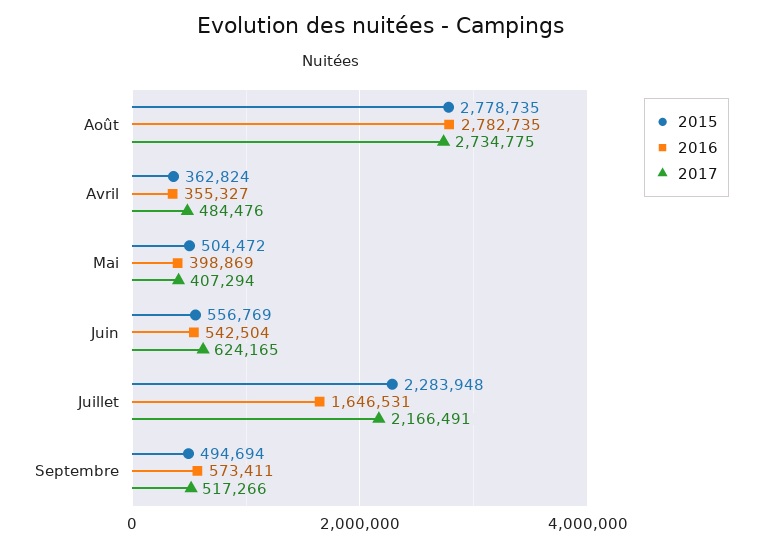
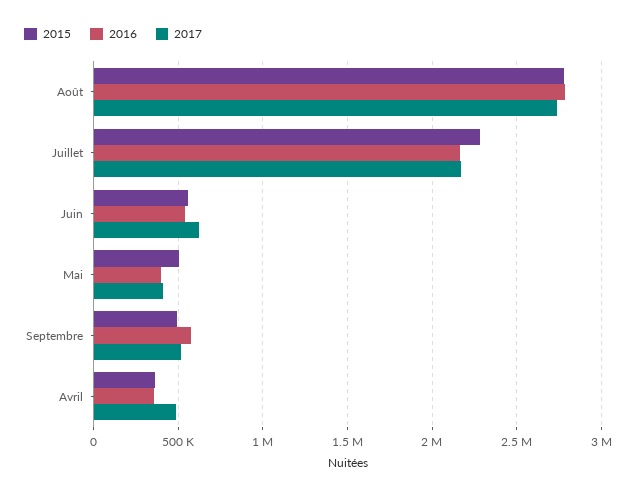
  {
    "2015": {
      "Août": 2778735,
      "Avril": 362824,
      "Mai": 504472,
      "Juin": 556769,
      "Juillet": 2283948,
      "Septembre": 494694
    },
    "2016": {
      "Août": 2782735,
      "Avril": 355327,
      "Mai": 398869,
      "Juin": 542504,
-     "Juillet": 1646531,
+     "Juillet": 2150000,
      "Septembre": 573411
    },
    "2017": {
      "Août": 2734775,
      "Avril": 484476,
      "Mai": 407294,
      "Juin": 624165,
      "Juillet": 2166491,
      "Septembre": 517266
    }
  }

